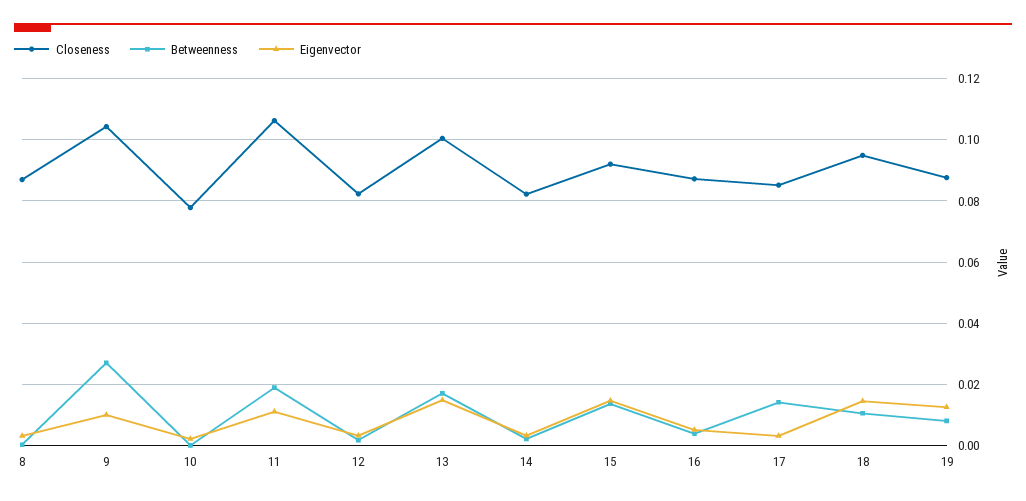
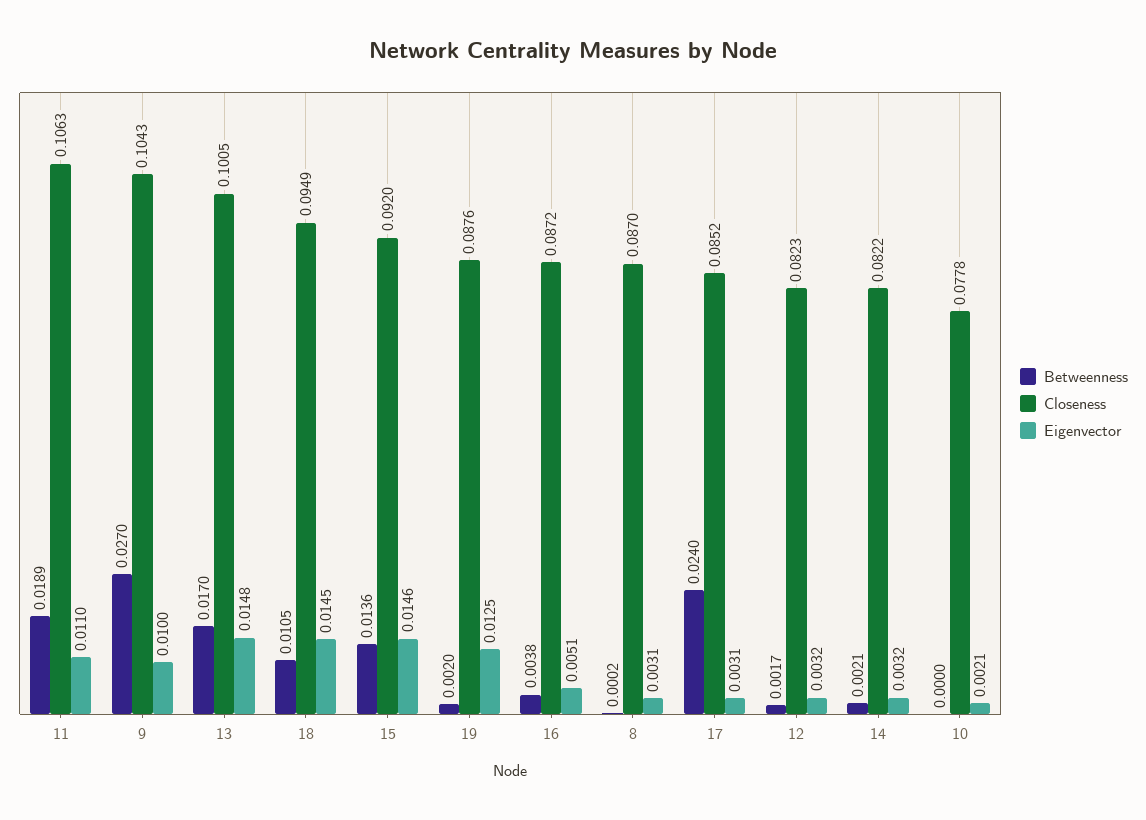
  {
    "Closeness": {
      "8": 0.087,
      "9": 0.1043,
      "10": 0.0778,
      "11": 0.1063,
      "12": 0.0823,
      "13": 0.1005,
      "14": 0.0822,
      "15": 0.092,
      "16": 0.0872,
      "17": 0.0852,
      "18": 0.0949,
      "19": 0.0876
    },
    "Betweenness": {
      "8": 0.0002,
      "9": 0.027,
      "10": 0,
      "11": 0.0189,
      "12": 0.0017,
      "13": 0.017,
      "14": 0.0021,
      "15": 0.0136,
      "16": 0.0038,
-     "17": 0.014,
+     "17": 0.024,
      "18": 0.0105,
-     "19": 0.008
+     "19": 0.002
    },
    "Eigenvector": {
      "8": 0.0031,
      "9": 0.01,
      "10": 0.0021,
      "11": 0.011,
      "12": 0.0032,
      "13": 0.0148,
      "14": 0.0032,
      "15": 0.0146,
      "16": 0.0051,
      "17": 0.0031,
      "18": 0.0145,
      "19": 0.0125
    }
  }

